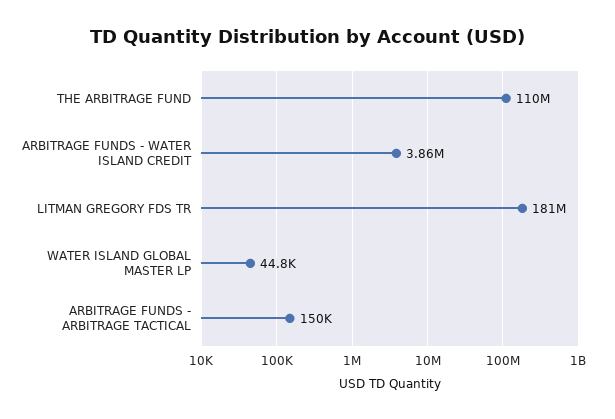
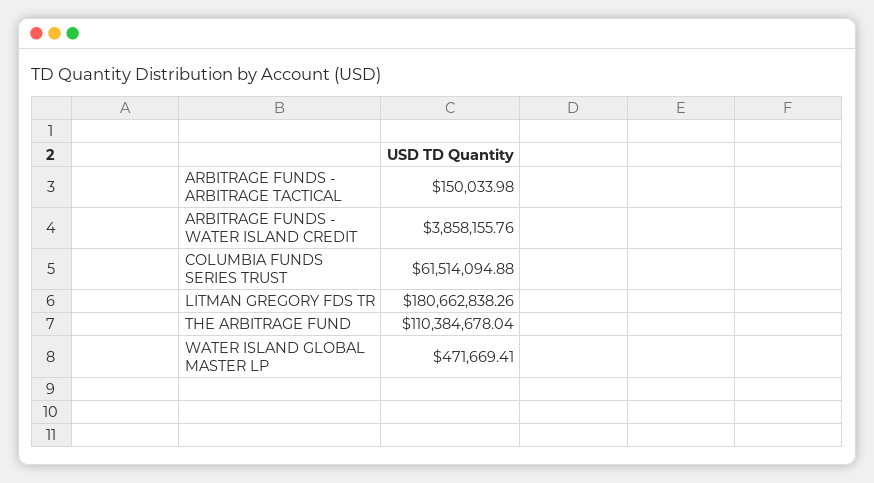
  {
    "THE ARBITRAGE FUND": 110384678.04,
    "ARBITRAGE FUNDS - WATER ISLAND CREDIT": 3858155.76,
    "LITMAN GREGORY FDS TR": 180662838.26,
-   "WATER ISLAND GLOBAL MASTER LP": 44800,
+   "WATER ISLAND GLOBAL MASTER LP": 471669.41,
-   "ARBITRAGE FUNDS - ARBITRAGE TACTICAL": 150033.98
+   "ARBITRAGE FUNDS - ARBITRAGE TACTICAL": 150033.98,
+   "COLUMBIA FUNDS SERIES TRUST": 61514094.88
  }

